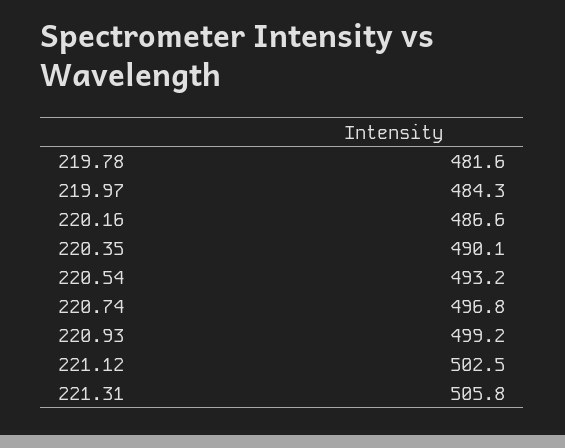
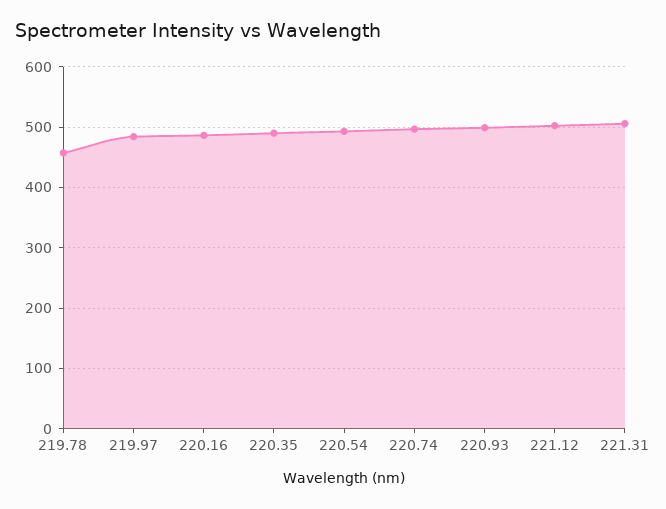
  {
-   "219.78": 481.6,
+   "219.78": 460,
    "219.97": 484.3,
    "220.16": 486.6,
    "220.35": 490.1,
    "220.54": 493.2,
    "220.74": 496.8,
    "220.93": 499.2,
    "221.12": 502.5,
    "221.31": 505.8
  }

